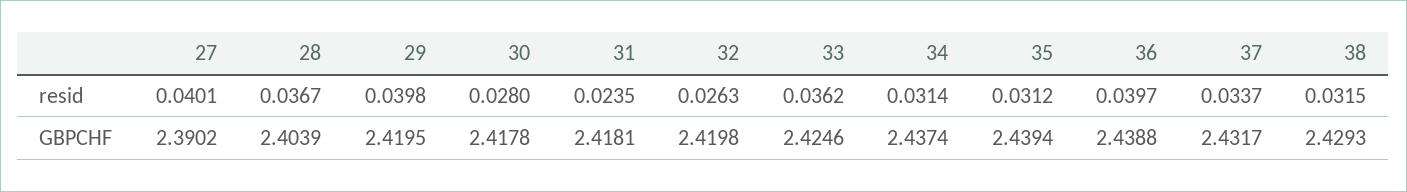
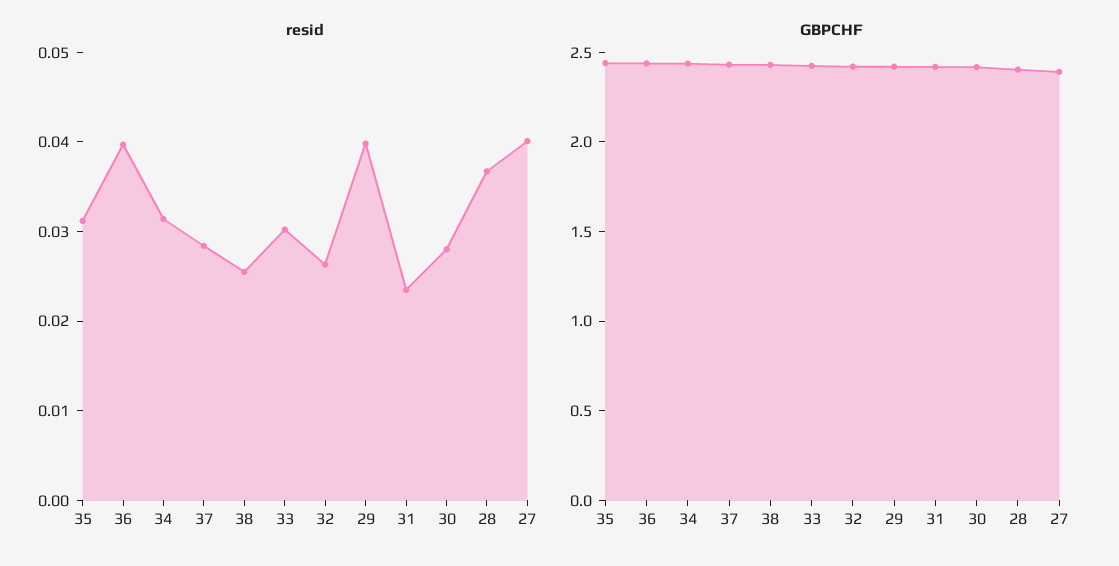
  {
    "resid": {
      "27": 0.0401,
      "28": 0.0367,
      "29": 0.0398,
      "30": 0.028,
      "31": 0.0235,
      "32": 0.0263,
-     "33": 0.0362,
+     "33": 0.03,
      "34": 0.0314,
      "35": 0.0312,
      "36": 0.0397,
-     "37": 0.0337,
+     "37": 0.028,
-     "38": 0.0315
+     "38": 0.026
    },
    "GBPCHF": {
      "27": 2.3902,
      "28": 2.4039,
      "29": 2.4195,
      "30": 2.4178,
      "31": 2.4181,
      "32": 2.4198,
      "33": 2.4246,
      "34": 2.4374,
      "35": 2.4394,
      "36": 2.4388,
      "37": 2.4317,
      "38": 2.4293
    }
  }

